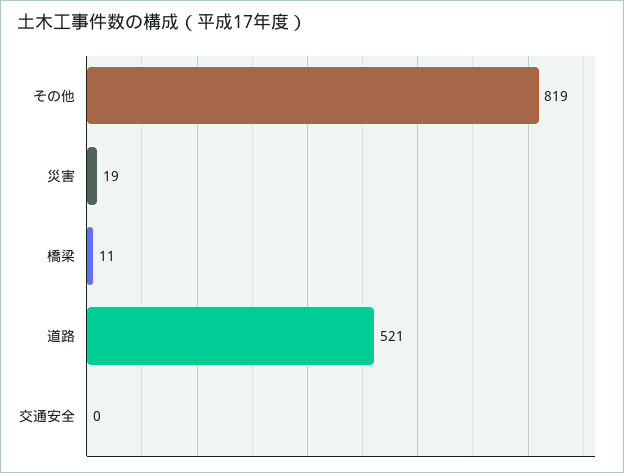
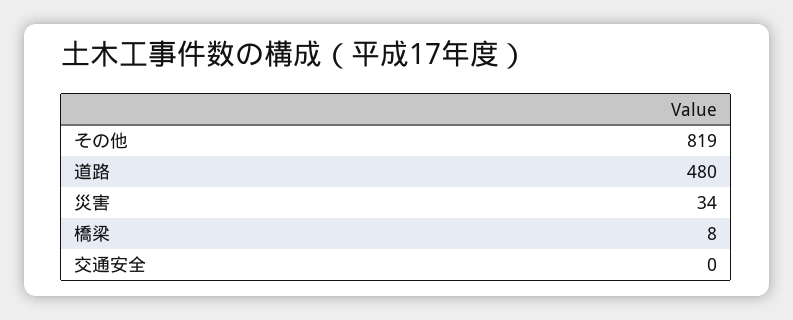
  {
    "その他": 819,
-   "災害": 19,
+   "災害": 34,
-   "橋梁": 11,
+   "橋梁": 8,
-   "道路": 521,
+   "道路": 480,
    "交通安全": 0
  }

